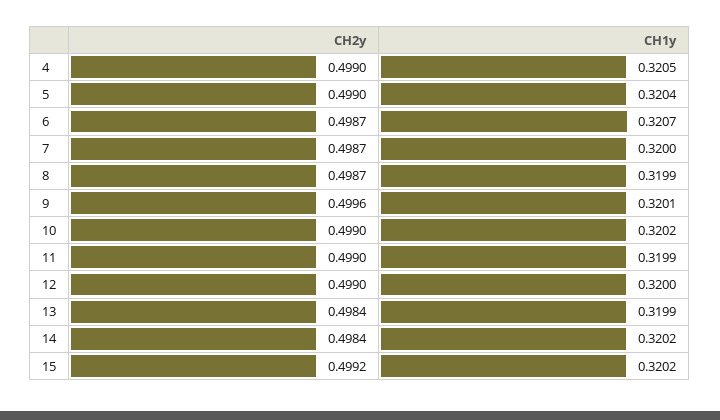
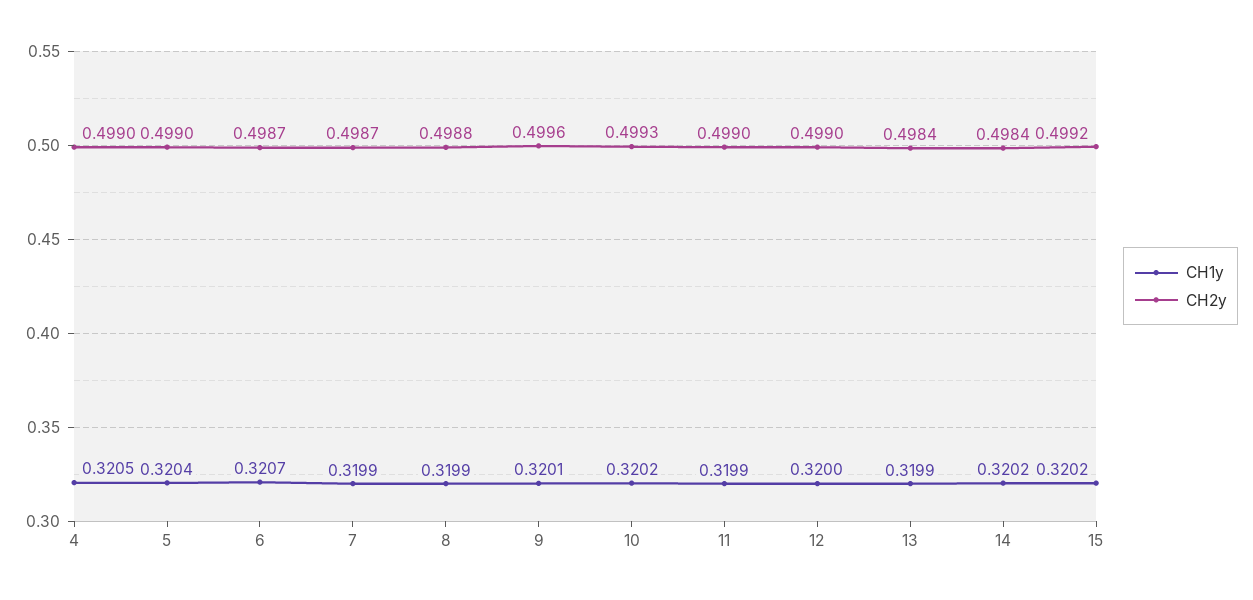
  {
    "CH2y": {
      "4": 0.499,
      "5": 0.499,
      "6": 0.4987,
      "7": 0.4987,
-     "8": 0.4987,
+     "8": 0.4988,
      "9": 0.4996,
-     "10": 0.499,
+     "10": 0.4993,
      "11": 0.499,
      "12": 0.499,
      "13": 0.4984,
      "14": 0.4984,
      "15": 0.4992
    },
    "CH1y": {
      "4": 0.3205,
      "5": 0.3204,
      "6": 0.3207,
-     "7": 0.32,
+     "7": 0.3199,
      "8": 0.3199,
      "9": 0.3201,
      "10": 0.3202,
      "11": 0.3199,
      "12": 0.32,
      "13": 0.3199,
      "14": 0.3202,
      "15": 0.3202
    }
  }

